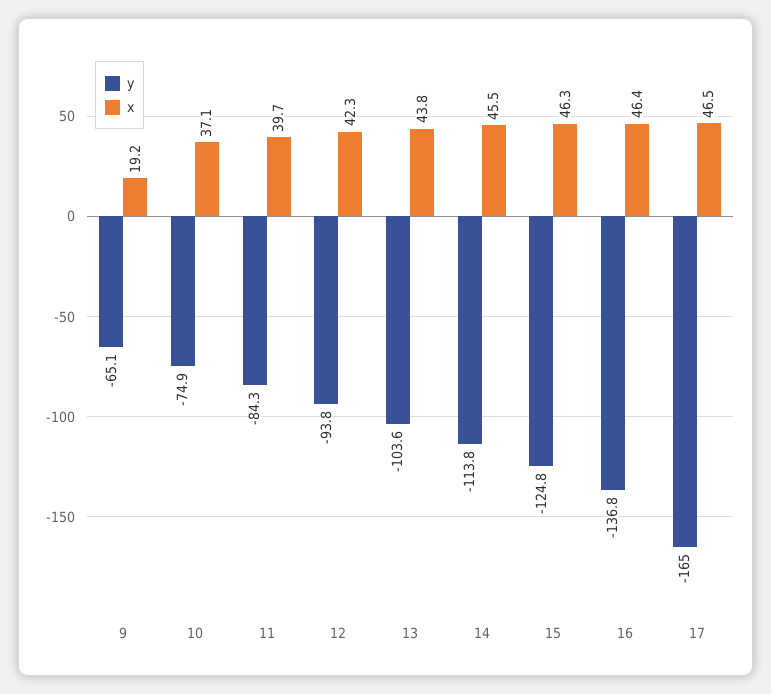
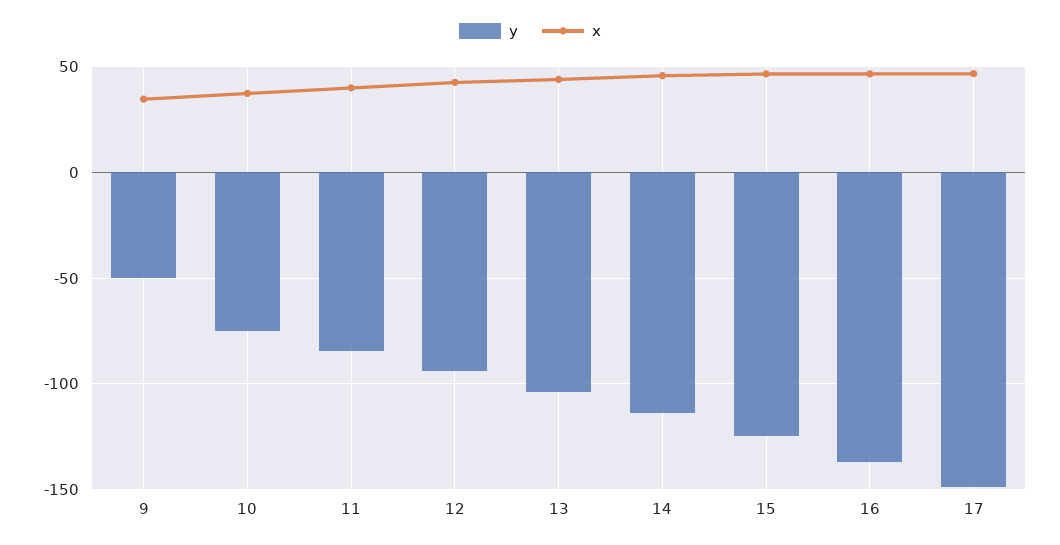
  {
    "y": {
-     "9": -65.1,
+     "9": -50,
      "10": -74.9,
      "11": -84.3,
      "12": -93.8,
      "13": -103.6,
      "14": -113.8,
      "15": -124.8,
      "16": -136.8,
-     "17": -165
+     "17": -150
    },
    "x": {
-     "9": 19.2,
+     "9": 35,
      "10": 37.1,
      "11": 39.7,
      "12": 42.3,
      "13": 43.8,
      "14": 45.5,
      "15": 46.3,
      "16": 46.4,
      "17": 46.5
    }
  }

